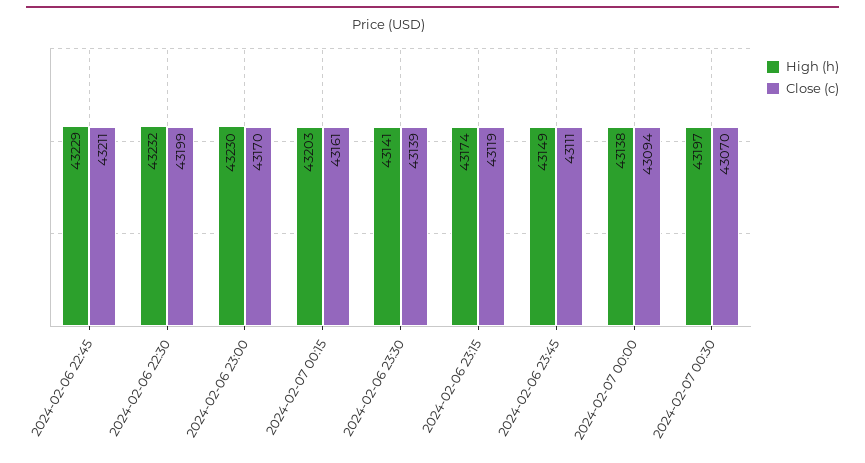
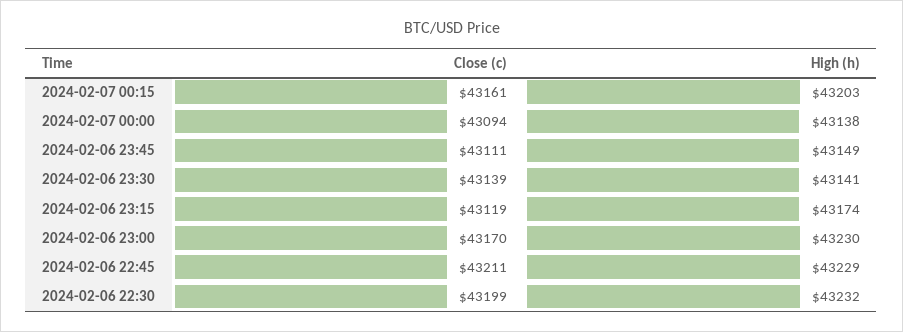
  {
    "High (h)": {
      "2024-02-06 22:45": 43229,
      "2024-02-06 22:30": 43232,
      "2024-02-06 23:00": 43230,
      "2024-02-07 00:15": 43203,
      "2024-02-06 23:30": 43141,
      "2024-02-06 23:15": 43174,
      "2024-02-06 23:45": 43149,
-     "2024-02-07 00:00": 43138,
+     "2024-02-07 00:00": 43138
-     "2024-02-07 00:30": 43197
    },
    "Close (c)": {
      "2024-02-06 22:45": 43211,
      "2024-02-06 22:30": 43199,
      "2024-02-06 23:00": 43170,
      "2024-02-07 00:15": 43161,
      "2024-02-06 23:30": 43139,
      "2024-02-06 23:15": 43119,
      "2024-02-06 23:45": 43111,
-     "2024-02-07 00:00": 43094,
+     "2024-02-07 00:00": 43094
-     "2024-02-07 00:30": 43070
    }
  }

